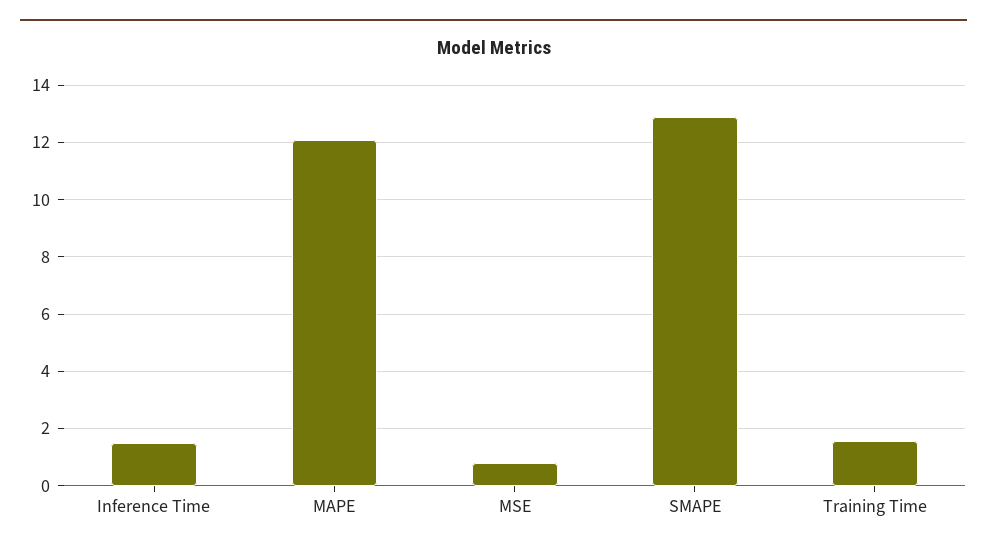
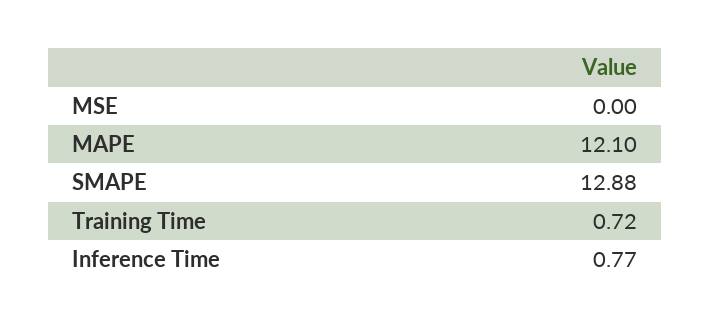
  {
-   "Inference Time": 1.5,
+   "Inference Time": 0.77,
    "MAPE": 12.1,
-   "MSE": 0.75,
+   "MSE": 0,
    "SMAPE": 12.88,
-   "Training Time": 1.5
+   "Training Time": 0.72
  }

